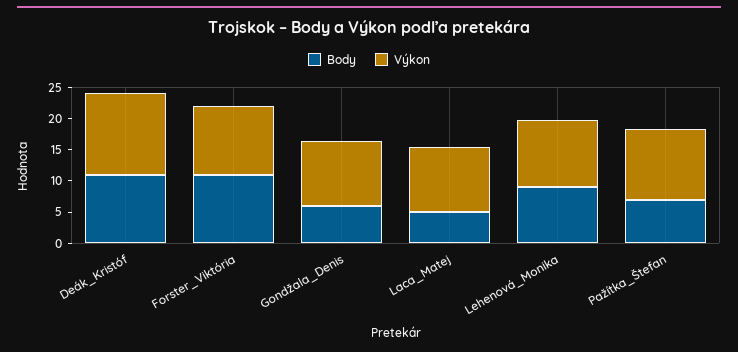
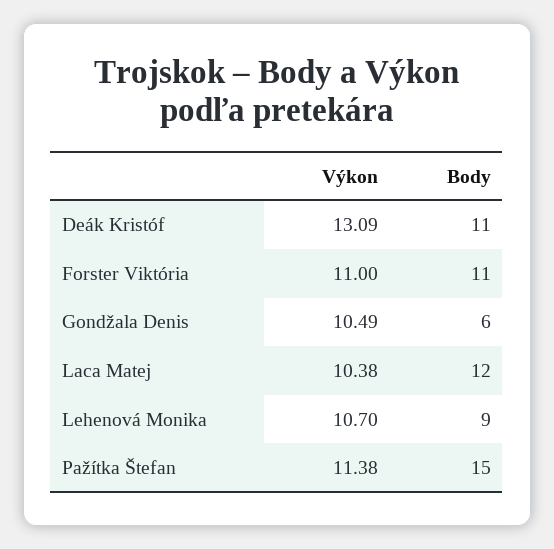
  {
    "Body": {
      "Deák_Kristóf": 11,
      "Forster_Viktória": 11,
      "Gondžala_Denis": 6,
-     "Laca_Matej": 5,
+     "Laca_Matej": 12,
      "Lehenová_Monika": 9,
-     "Pažítka_Štefan": 7.5
+     "Pažítka_Štefan": 15
    },
    "Výkon": {
      "Deák_Kristóf": 13.09,
      "Forster_Viktória": 11,
      "Gondžala_Denis": 10.49,
      "Laca_Matej": 10.38,
      "Lehenová_Monika": 10.7,
      "Pažítka_Štefan": 11.38
    }
  }

